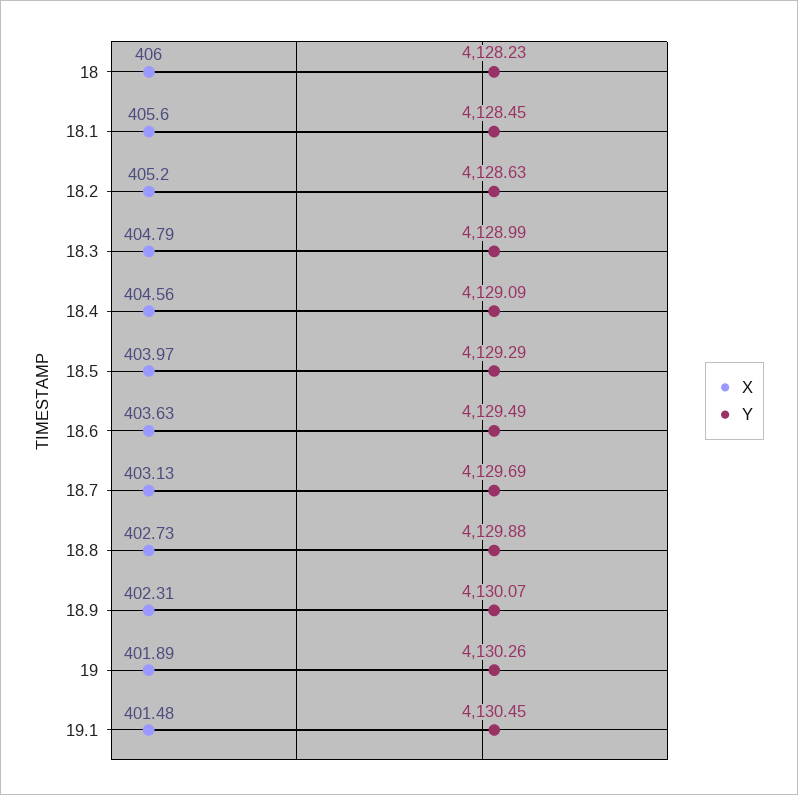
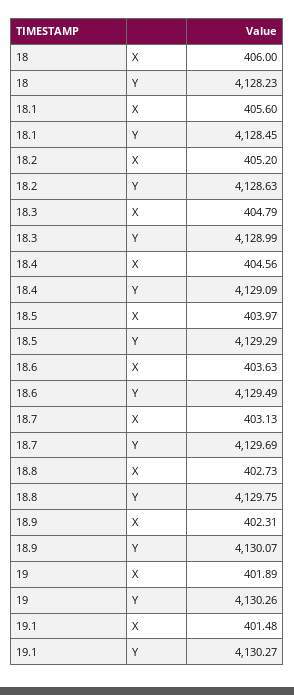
  {
    "X": {
      "18": 406,
      "18.1": 405.6,
      "18.2": 405.2,
      "18.3": 404.79,
      "18.4": 404.56,
      "18.5": 403.97,
      "18.6": 403.63,
      "18.7": 403.13,
      "18.8": 402.73,
      "18.9": 402.31,
      "19": 401.89,
      "19.1": 401.48
    },
    "Y": {
      "18": 4128.23,
      "18.1": 4128.45,
      "18.2": 4128.63,
      "18.3": 4128.99,
      "18.4": 4129.09,
      "18.5": 4129.29,
      "18.6": 4129.49,
      "18.7": 4129.69,
-     "18.8": 4129.88,
+     "18.8": 4129.75,
      "18.9": 4130.07,
      "19": 4130.26,
-     "19.1": 4130.45
+     "19.1": 4130.27
    }
  }

